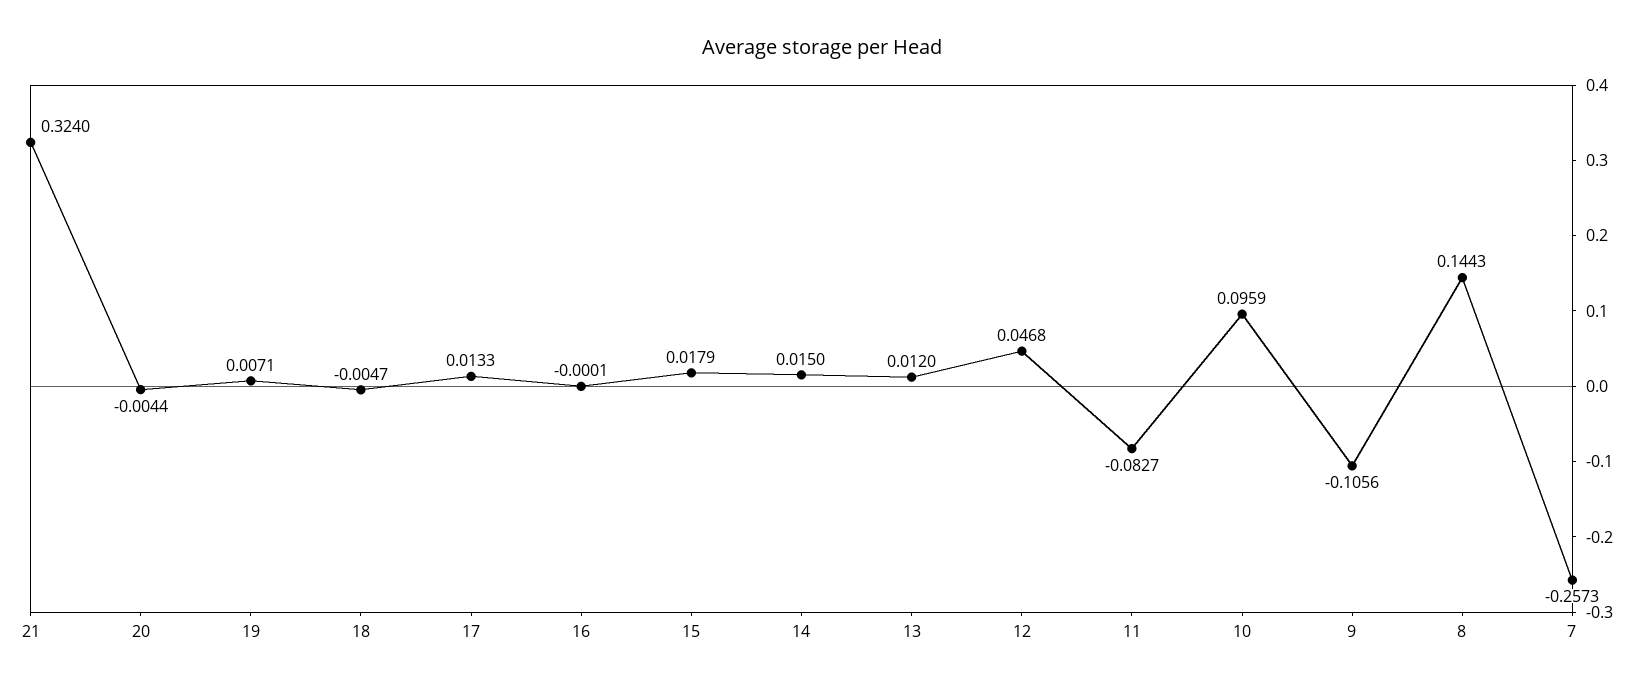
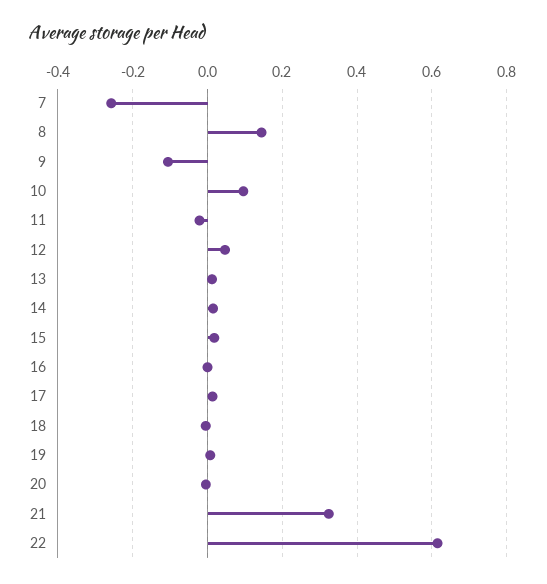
  {
    "21": 0.324,
    "20": -0.0044,
    "19": 0.0071,
    "18": -0.0047,
    "17": 0.0133,
    "16": -0.0001,
    "15": 0.0179,
    "14": 0.015,
    "13": 0.012,
    "12": 0.0468,
-   "11": -0.0827,
+   "11": -0.02,
    "10": 0.0959,
    "9": -0.1056,
    "8": 0.1443,
-   "7": -0.2573
+   "7": -0.2573,
+   "22": 0.62
  }

